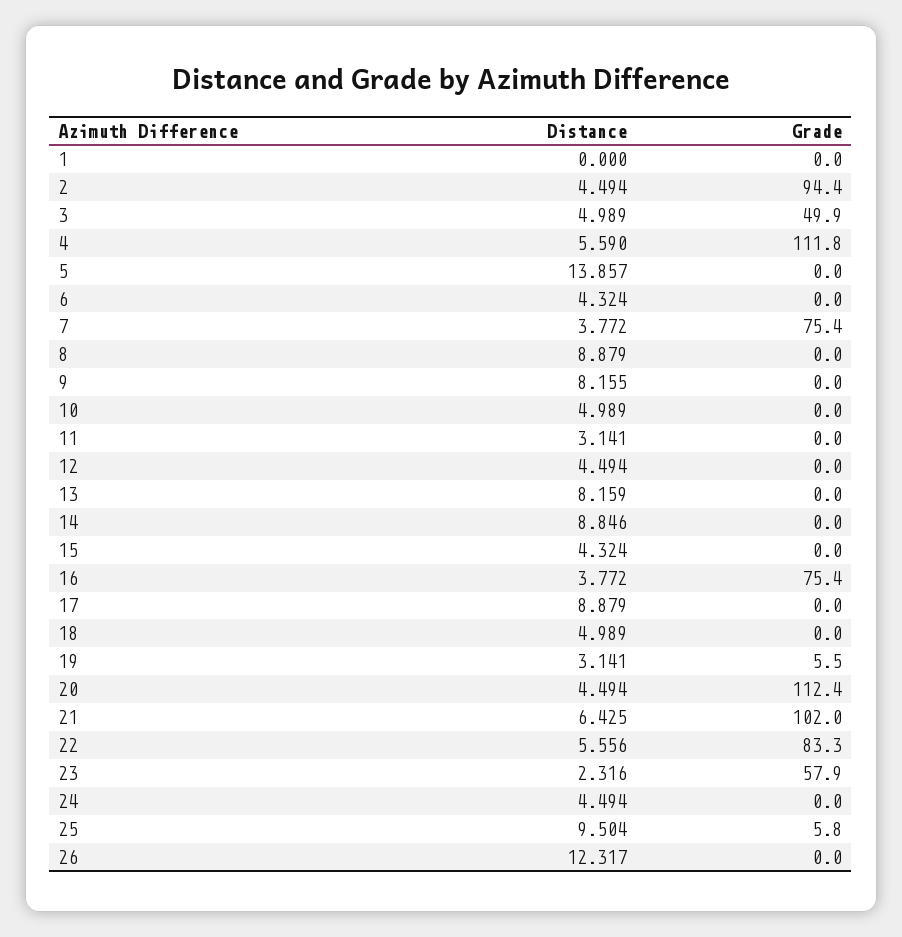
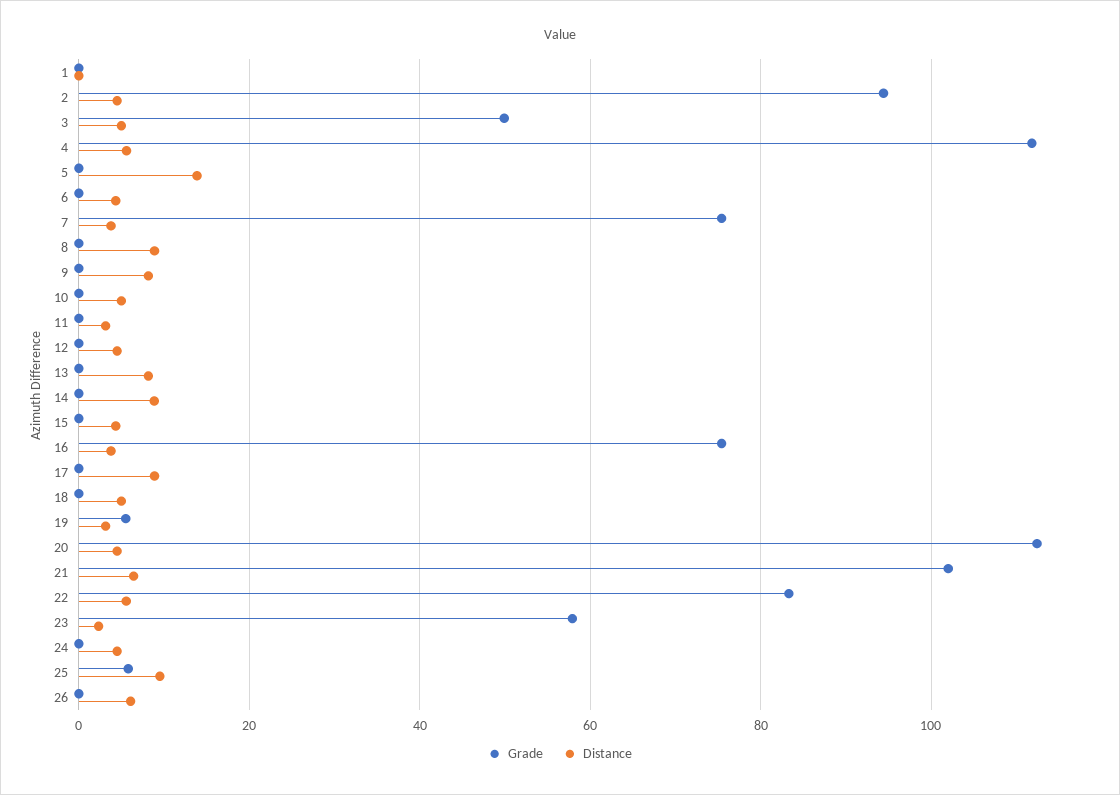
  {
    "Distance": {
      "1": 0,
      "2": 4.494,
      "3": 4.989,
      "4": 5.59,
      "5": 13.857,
      "6": 4.324,
      "7": 3.772,
      "8": 8.879,
      "9": 8.155,
      "10": 4.989,
      "11": 3.141,
      "12": 4.494,
      "13": 8.159,
      "14": 8.846,
      "15": 4.324,
      "16": 3.772,
      "17": 8.879,
      "18": 4.989,
      "19": 3.141,
      "20": 4.494,
      "21": 6.425,
      "22": 5.556,
      "23": 2.316,
      "24": 4.494,
      "25": 9.504,
-     "26": 12.317
+     "26": 6
    },
    "Grade": {
      "1": 0,
      "2": 94.4,
      "3": 49.9,
      "4": 111.8,
      "5": 0,
      "6": 0,
      "7": 75.4,
      "8": 0,
      "9": 0,
      "10": 0,
      "11": 0,
      "12": 0,
      "13": 0,
      "14": 0,
      "15": 0,
      "16": 75.4,
      "17": 0,
      "18": 0,
      "19": 5.5,
      "20": 112.4,
      "21": 102,
      "22": 83.3,
      "23": 57.9,
      "24": 0,
      "25": 5.8,
      "26": 0
    }
  }

